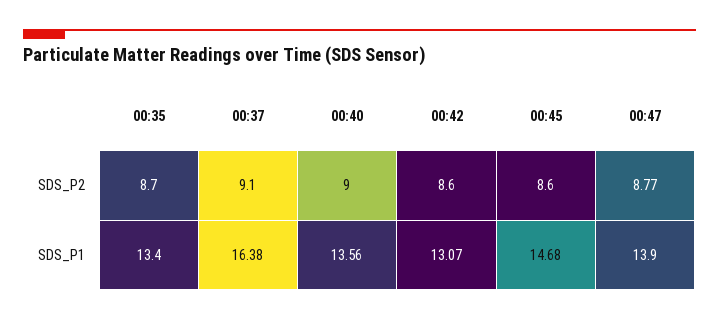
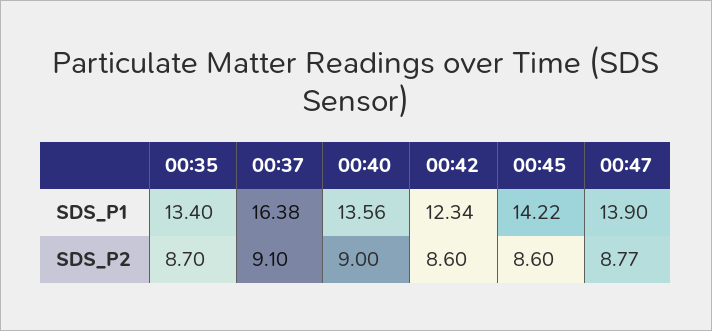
  {
    "00:35": {
      "SDS_P2": 8.7,
      "SDS_P1": 13.4
    },
    "00:37": {
      "SDS_P2": 9.1,
      "SDS_P1": 16.38
    },
    "00:40": {
      "SDS_P2": 9,
      "SDS_P1": 13.56
    },
    "00:42": {
      "SDS_P2": 8.6,
-     "SDS_P1": 13.07
+     "SDS_P1": 12.34
    },
    "00:45": {
      "SDS_P2": 8.6,
-     "SDS_P1": 14.68
+     "SDS_P1": 14.22
    },
    "00:47": {
      "SDS_P2": 8.77,
      "SDS_P1": 13.9
    }
  }

